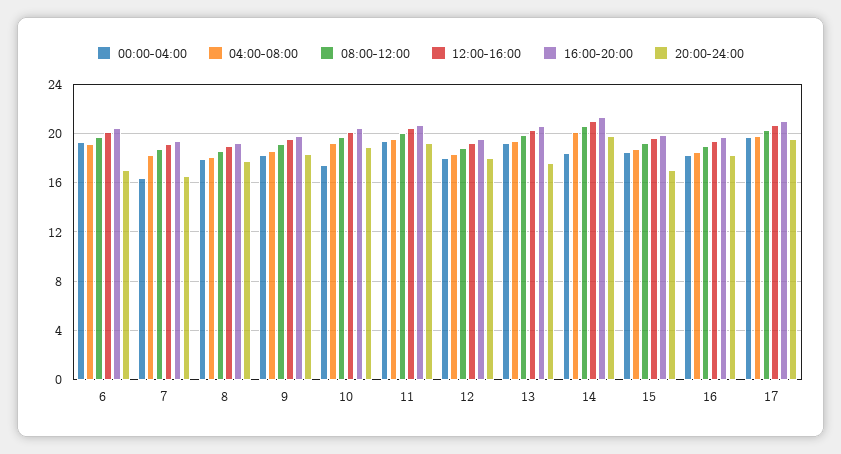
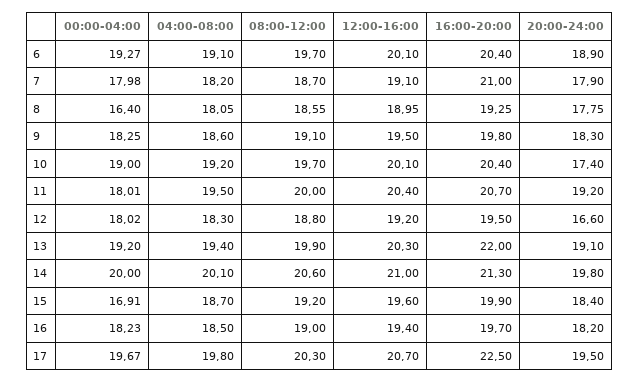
  {
    "00:00-04:00": {
      "6": 19.27,
-     "7": 16.5,
+     "7": 17.98,
-     "8": 18,
+     "8": 16.4,
      "9": 18.25,
-     "10": 17.5,
+     "10": 19,
-     "11": 19.5,
+     "11": 18.01,
      "12": 18.02,
      "13": 19.2,
-     "14": 18.5,
+     "14": 20,
-     "15": 18.5,
+     "15": 16.91,
      "16": 18.23,
      "17": 19.67
    },
    "04:00-08:00": {
      "6": 19.1,
      "7": 18.2,
      "8": 18.05,
      "9": 18.6,
      "10": 19.2,
      "11": 19.5,
      "12": 18.3,
      "13": 19.4,
      "14": 20.1,
      "15": 18.7,
      "16": 18.5,
      "17": 19.8
    },
    "08:00-12:00": {
      "6": 19.7,
      "7": 18.7,
      "8": 18.55,
      "9": 19.1,
      "10": 19.7,
      "11": 20,
      "12": 18.8,
      "13": 19.9,
      "14": 20.6,
      "15": 19.2,
      "16": 19,
      "17": 20.3
    },
    "12:00-16:00": {
      "6": 20.1,
      "7": 19.1,
      "8": 18.95,
      "9": 19.5,
      "10": 20.1,
      "11": 20.4,
      "12": 19.2,
      "13": 20.3,
      "14": 21,
      "15": 19.6,
      "16": 19.4,
      "17": 20.7
    },
    "16:00-20:00": {
      "6": 20.4,
-     "7": 19.5,
+     "7": 21,
      "8": 19.25,
      "9": 19.8,
      "10": 20.4,
      "11": 20.7,
      "12": 19.5,
-     "13": 20.5,
+     "13": 22,
      "14": 21.3,
      "15": 19.9,
      "16": 19.7,
-     "17": 21
+     "17": 22.5
    },
    "20:00-24:00": {
-     "6": 17,
+     "6": 18.9,
-     "7": 16.5,
+     "7": 17.9,
      "8": 17.75,
      "9": 18.3,
-     "10": 19,
+     "10": 17.4,
      "11": 19.2,
-     "12": 18,
+     "12": 16.6,
-     "13": 17.5,
+     "13": 19.1,
      "14": 19.8,
-     "15": 17,
+     "15": 18.4,
      "16": 18.2,
      "17": 19.5
    }
  }

